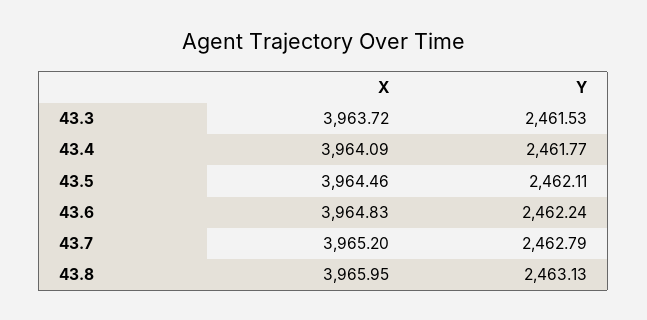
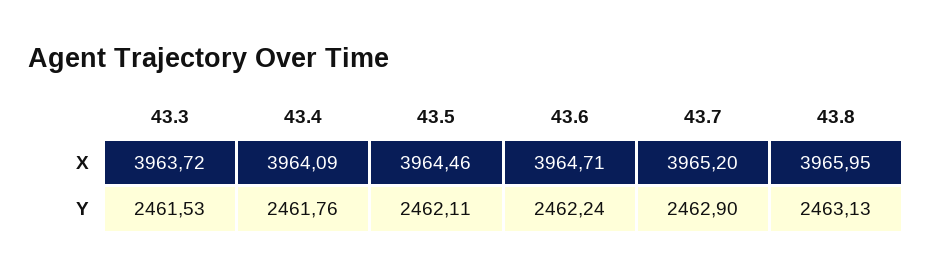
  {
    "X": {
      "43.3": 3963.72,
      "43.4": 3964.09,
      "43.5": 3964.46,
-     "43.6": 3964.83,
+     "43.6": 3964.71,
      "43.7": 3965.2,
      "43.8": 3965.95
    },
    "Y": {
      "43.3": 2461.53,
-     "43.4": 2461.77,
+     "43.4": 2461.76,
      "43.5": 2462.11,
      "43.6": 2462.24,
-     "43.7": 2462.79,
+     "43.7": 2462.9,
      "43.8": 2463.13
    }
  }

